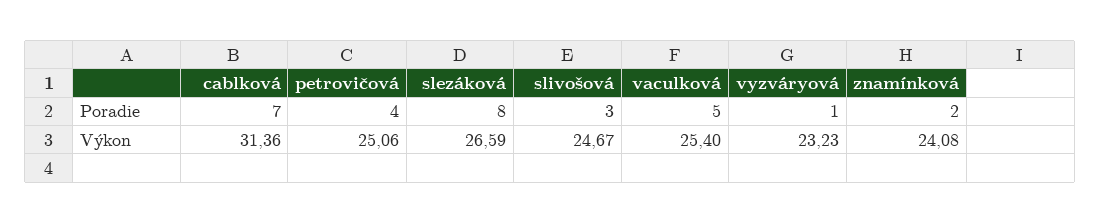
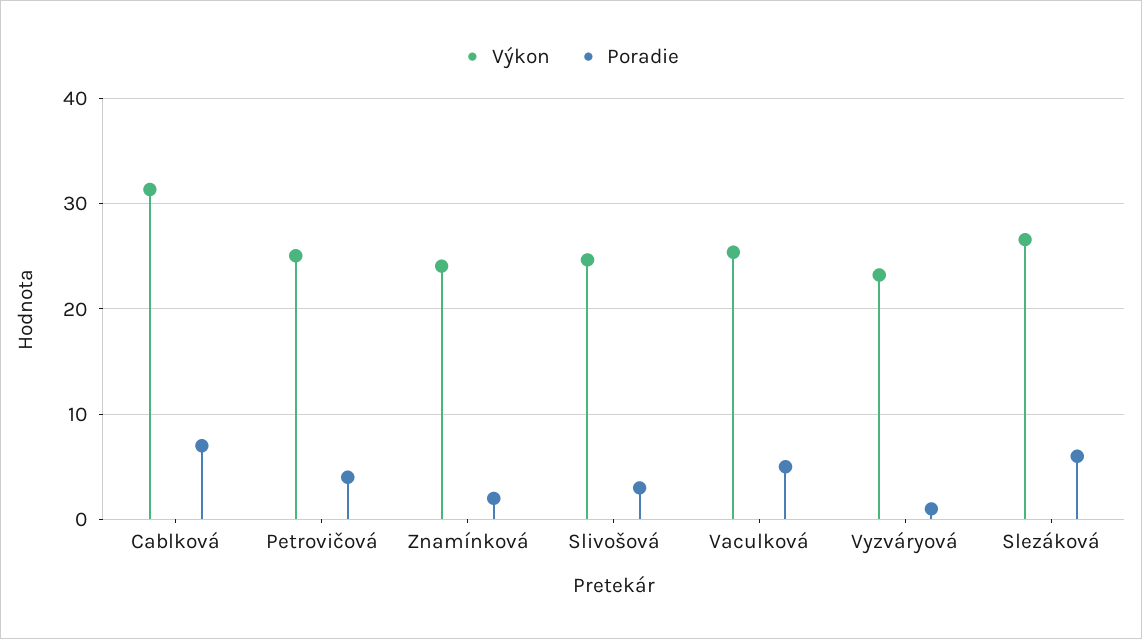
  {
    "Poradie": {
      "cablková": 7,
      "petrovičová": 4,
-     "slezáková": 8,
+     "slezáková": 6,
      "slivošová": 3,
      "vaculková": 5,
      "vyzváryová": 1,
      "znamínková": 2
    },
    "Výkon": {
      "cablková": 31.36,
      "petrovičová": 25.06,
      "slezáková": 26.59,
      "slivošová": 24.67,
      "vaculková": 25.4,
      "vyzváryová": 23.23,
      "znamínková": 24.08
    }
  }

